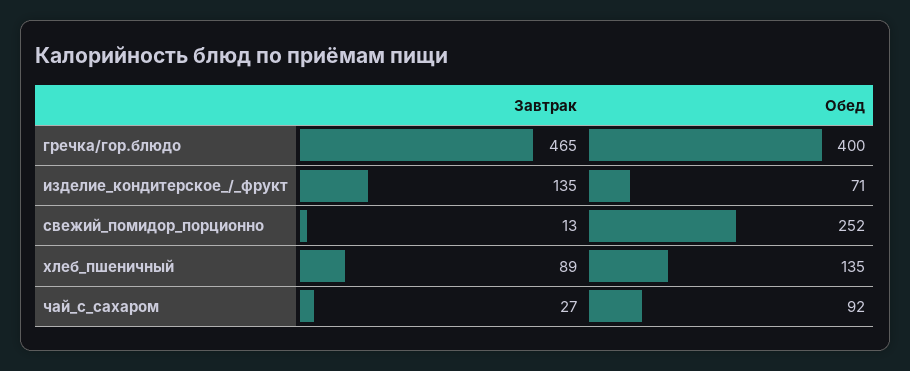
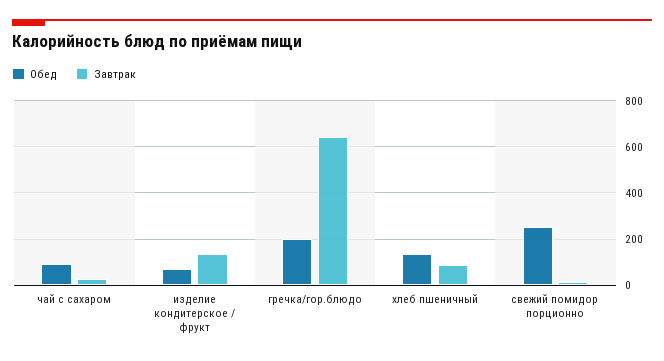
  {
    "Завтрак": {
-     "гречка/гор.блюдо": 465,
+     "гречка/гор.блюдо": 650,
      "изделие_кондитерское_/_фрукт": 135,
      "свежий_помидор_порционно": 13,
      "хлеб_пшеничный": 89,
      "чай_с_сахаром": 27
    },
    "Обед": {
-     "гречка/гор.блюдо": 400,
+     "гречка/гор.блюдо": 200,
      "изделие_кондитерское_/_фрукт": 71,
      "свежий_помидор_порционно": 252,
      "хлеб_пшеничный": 135,
      "чай_с_сахаром": 92
    }
  }

